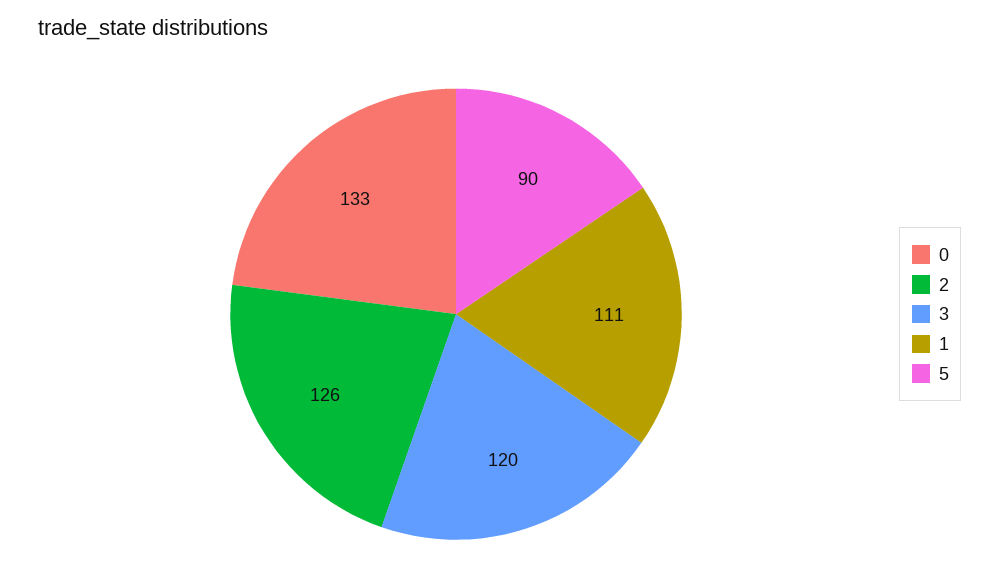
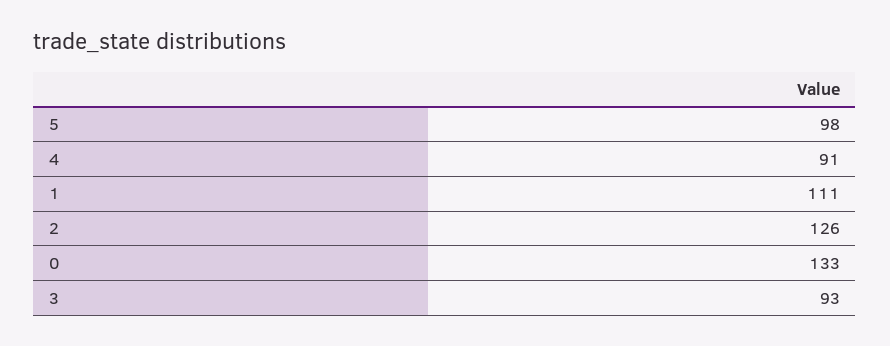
  {
    "0": 133,
    "2": 126,
-   "3": 120,
+   "3": 93,
    "1": 111,
-   "5": 90
+   "5": 98,
+   "4": 91
  }

